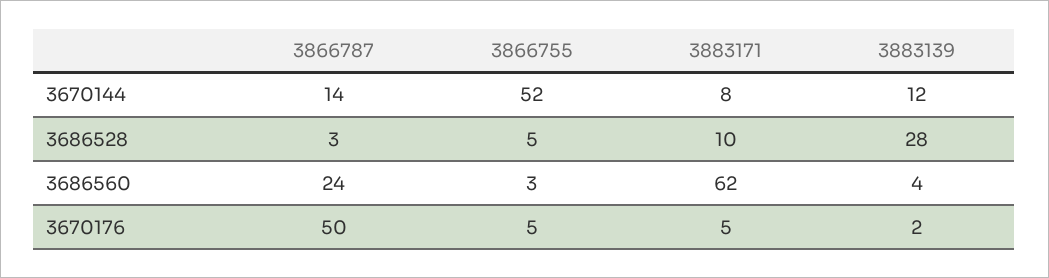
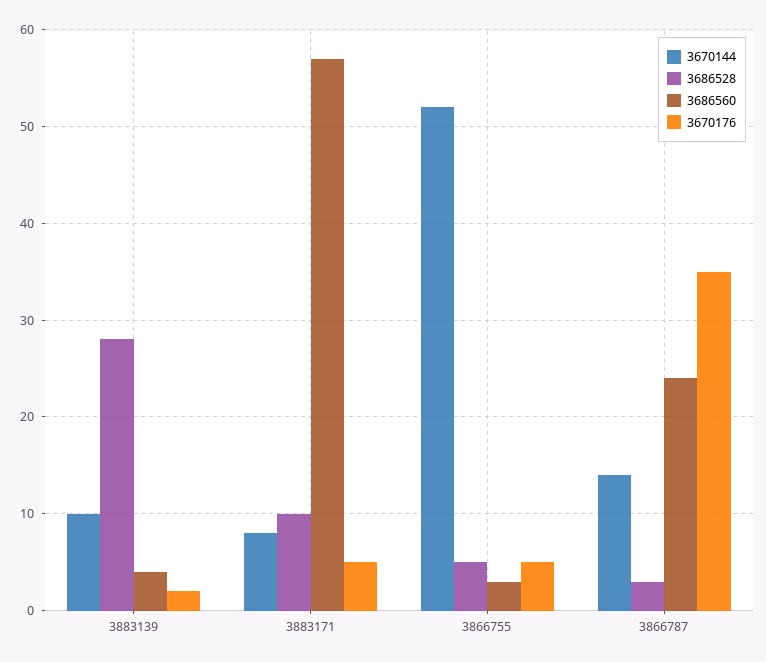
  {
    "3670144": {
      "3866787": 14,
      "3866755": 52,
      "3883171": 8,
-     "3883139": 12
+     "3883139": 10
    },
    "3686528": {
      "3866787": 3,
      "3866755": 5,
      "3883171": 10,
      "3883139": 28
    },
    "3686560": {
      "3866787": 24,
      "3866755": 3,
-     "3883171": 62,
+     "3883171": 57,
      "3883139": 4
    },
    "3670176": {
-     "3866787": 50,
+     "3866787": 35,
      "3866755": 5,
      "3883171": 5,
      "3883139": 2
    }
  }

